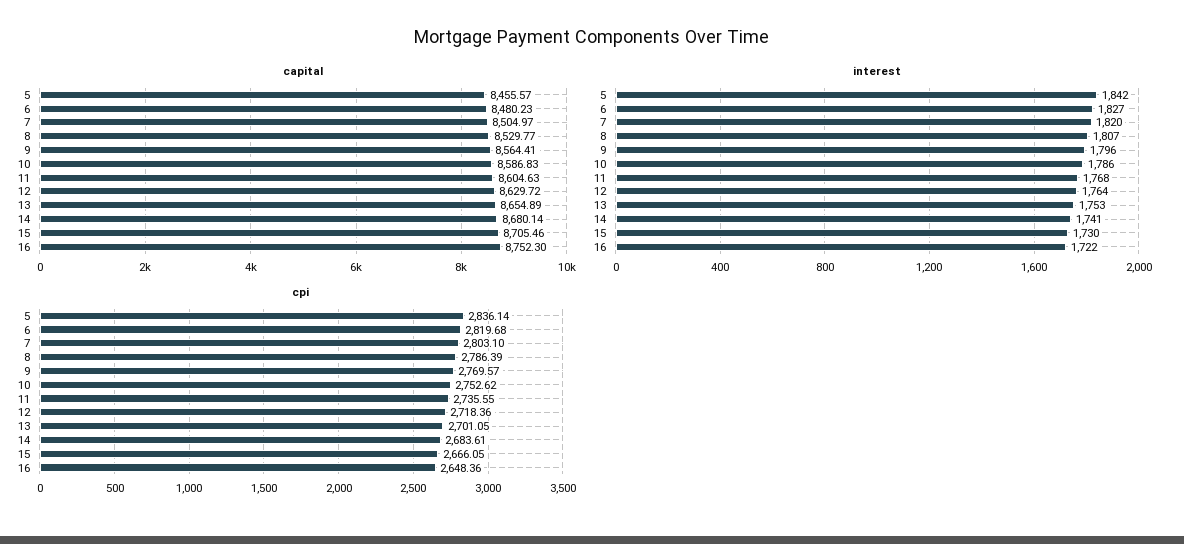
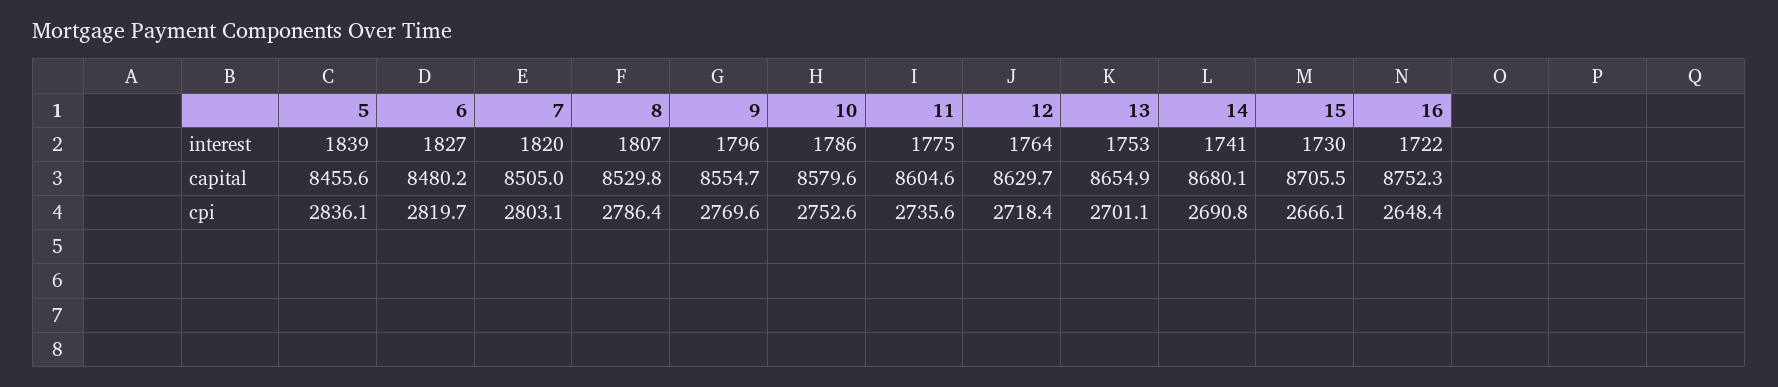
  {
    "capital": {
      "5": 8455.57,
      "6": 8480.23,
      "7": 8504.97,
      "8": 8529.77,
-     "9": 8564.41,
+     "9": 8554.7,
-     "10": 8586.83,
+     "10": 8579.6,
      "11": 8604.63,
      "12": 8629.72,
      "13": 8654.89,
      "14": 8680.14,
      "15": 8705.46,
      "16": 8752.3
    },
    "interest": {
-     "5": 1842,
+     "5": 1839,
      "6": 1827,
      "7": 1820,
      "8": 1807,
      "9": 1796,
      "10": 1786,
-     "11": 1768,
+     "11": 1775,
      "12": 1764,
      "13": 1753,
      "14": 1741,
      "15": 1730,
      "16": 1722
    },
    "cpi": {
      "5": 2836.14,
      "6": 2819.68,
      "7": 2803.1,
      "8": 2786.39,
      "9": 2769.57,
      "10": 2752.62,
      "11": 2735.55,
      "12": 2718.36,
      "13": 2701.05,
-     "14": 2683.61,
+     "14": 2690.8,
      "15": 2666.05,
      "16": 2648.36
    }
  }

